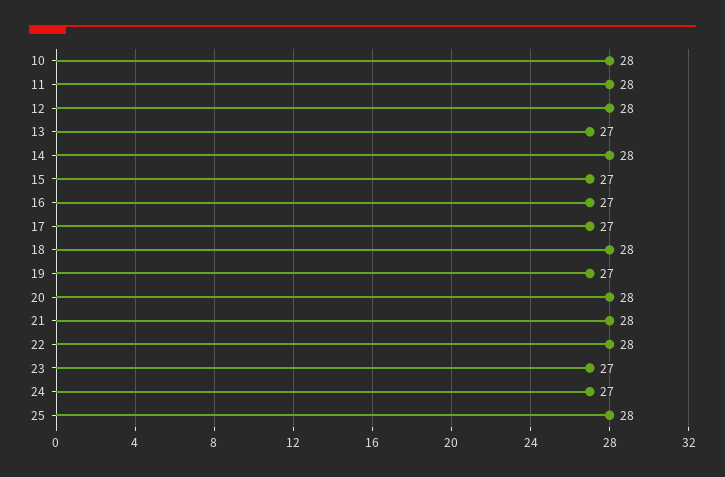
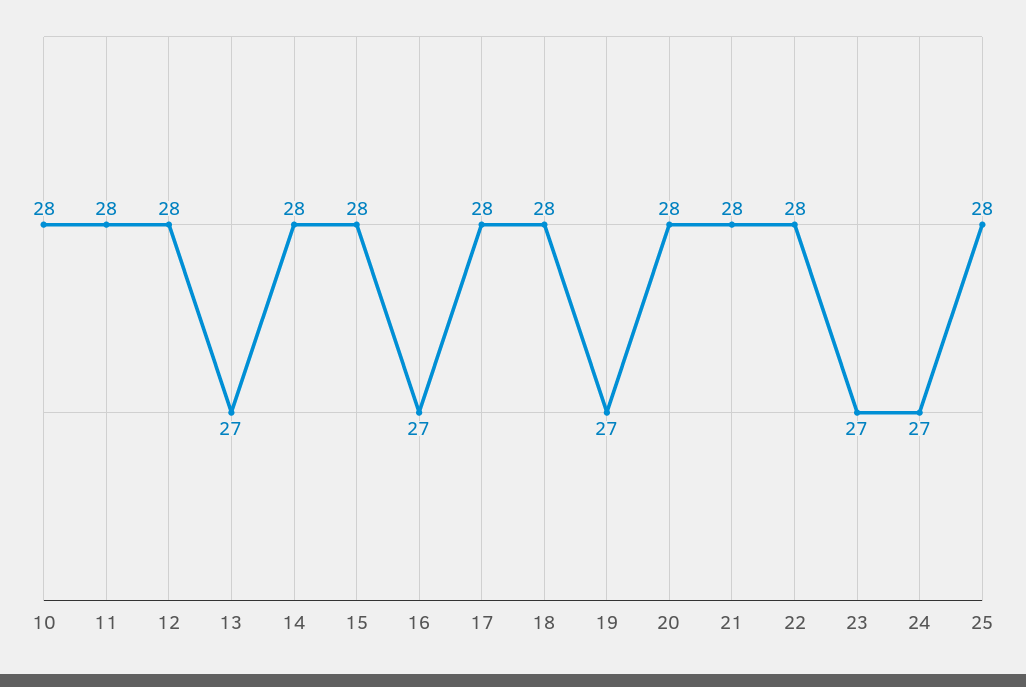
  {
    "10": 28,
    "11": 28,
    "12": 28,
    "13": 27,
    "14": 28,
-   "15": 27,
+   "15": 28,
    "16": 27,
-   "17": 27,
+   "17": 28,
    "18": 28,
    "19": 27,
    "20": 28,
    "21": 28,
    "22": 28,
    "23": 27,
    "24": 27,
    "25": 28
  }

